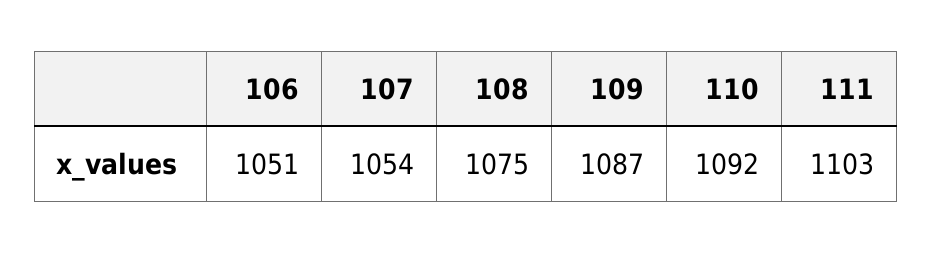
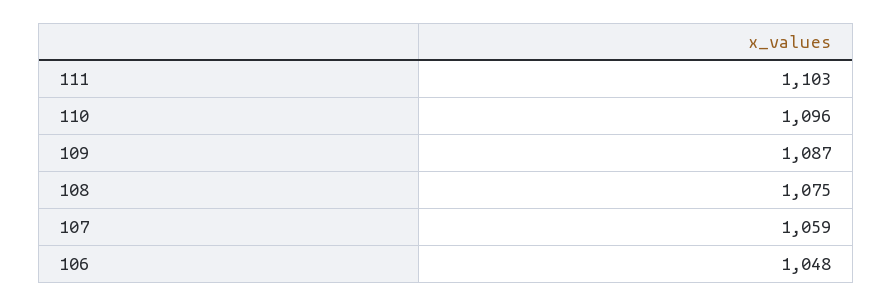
  {
-   "106": 1051,
+   "106": 1048,
-   "107": 1054,
+   "107": 1059,
    "108": 1075,
    "109": 1087,
-   "110": 1092,
+   "110": 1096,
    "111": 1103
  }

